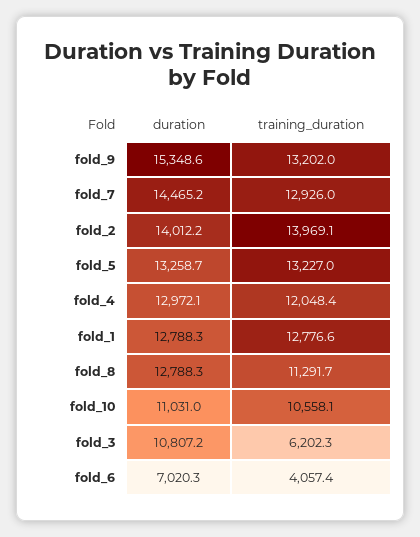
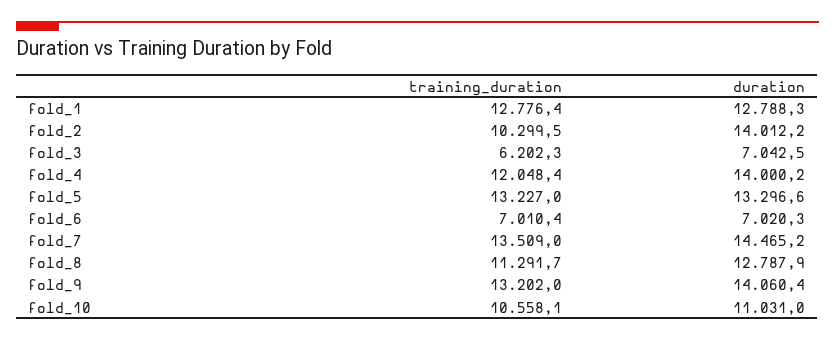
  {
    "duration": {
-     "fold_9": 15348.6,
+     "fold_9": 14060.4,
      "fold_7": 14465.2,
      "fold_2": 14012.2,
-     "fold_5": 13258.7,
+     "fold_5": 13296.6,
-     "fold_4": 12972.1,
+     "fold_4": 14000.2,
      "fold_1": 12788.3,
-     "fold_8": 12788.3,
+     "fold_8": 12787.9,
      "fold_10": 11031,
-     "fold_3": 10807.2,
+     "fold_3": 7042.5,
      "fold_6": 7020.3
    },
    "training_duration": {
      "fold_9": 13202,
-     "fold_7": 12926,
+     "fold_7": 13509,
-     "fold_2": 13969.1,
+     "fold_2": 10299.5,
      "fold_5": 13227,
      "fold_4": 12048.4,
-     "fold_1": 12776.6,
+     "fold_1": 12776.4,
      "fold_8": 11291.7,
      "fold_10": 10558.1,
      "fold_3": 6202.3,
-     "fold_6": 4057.4
+     "fold_6": 7010.4
    }
  }

